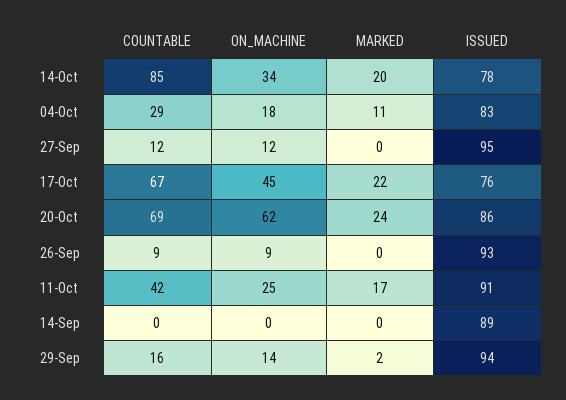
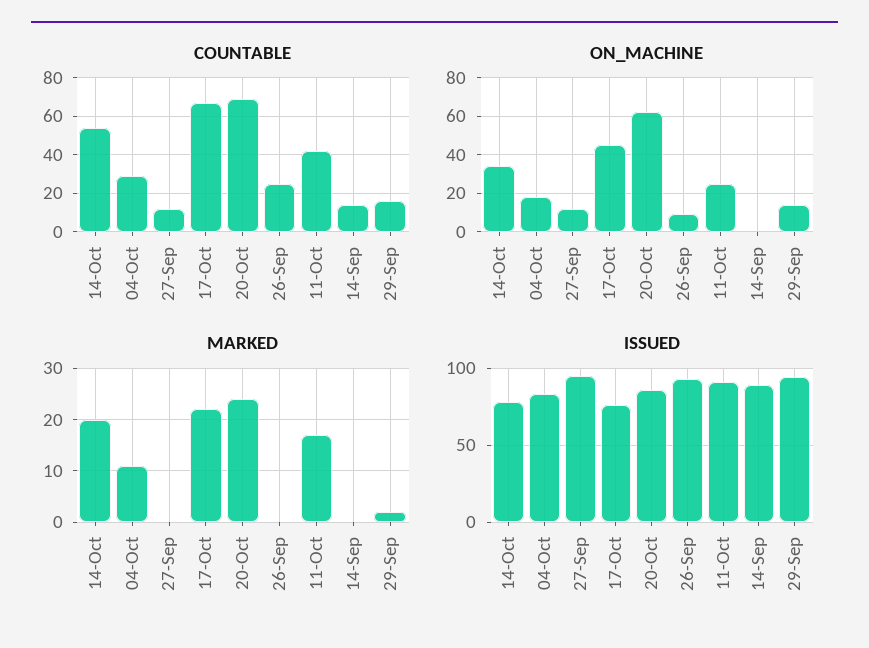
  {
    "COUNTABLE": {
-     "14-Oct": 85,
+     "14-Oct": 55,
      "04-Oct": 29,
      "27-Sep": 12,
      "17-Oct": 67,
      "20-Oct": 69,
-     "26-Sep": 9,
+     "26-Sep": 25,
      "11-Oct": 42,
-     "14-Sep": 0,
+     "14-Sep": 15,
      "29-Sep": 16
    },
    "ON_MACHINE": {
      "14-Oct": 34,
      "04-Oct": 18,
      "27-Sep": 12,
      "17-Oct": 45,
      "20-Oct": 62,
      "26-Sep": 9,
      "11-Oct": 25,
      "14-Sep": 0,
      "29-Sep": 14
    },
    "MARKED": {
      "14-Oct": 20,
      "04-Oct": 11,
      "27-Sep": 0,
      "17-Oct": 22,
      "20-Oct": 24,
      "26-Sep": 0,
      "11-Oct": 17,
      "14-Sep": 0,
      "29-Sep": 2
    },
    "ISSUED": {
      "14-Oct": 78,
      "04-Oct": 83,
      "27-Sep": 95,
      "17-Oct": 76,
      "20-Oct": 86,
      "26-Sep": 93,
      "11-Oct": 91,
      "14-Sep": 89,
      "29-Sep": 94
    }
  }

